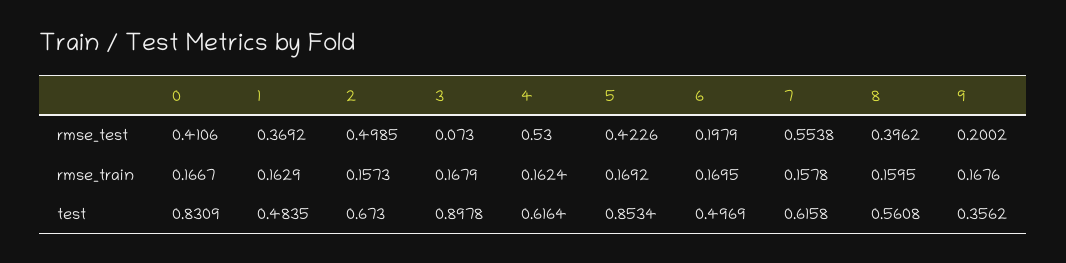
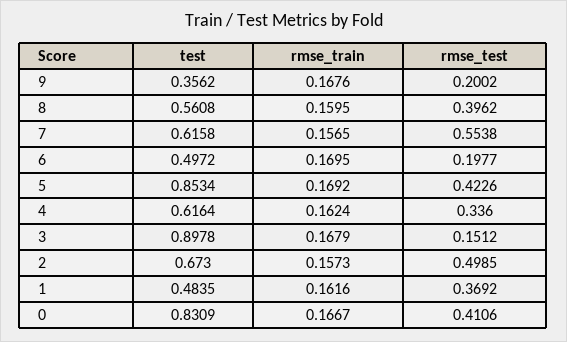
  {
    "0": {
      "rmse_test": 0.4106,
      "rmse_train": 0.1667,
      "test": 0.8309
    },
    "1": {
      "rmse_test": 0.3692,
-     "rmse_train": 0.1629,
+     "rmse_train": 0.1616,
      "test": 0.4835
    },
    "2": {
      "rmse_test": 0.4985,
      "rmse_train": 0.1573,
      "test": 0.673
    },
    "3": {
-     "rmse_test": 0.073,
+     "rmse_test": 0.1512,
      "rmse_train": 0.1679,
      "test": 0.8978
    },
    "4": {
-     "rmse_test": 0.53,
+     "rmse_test": 0.336,
      "rmse_train": 0.1624,
      "test": 0.6164
    },
    "5": {
      "rmse_test": 0.4226,
      "rmse_train": 0.1692,
      "test": 0.8534
    },
    "6": {
-     "rmse_test": 0.1979,
+     "rmse_test": 0.1977,
      "rmse_train": 0.1695,
-     "test": 0.4969
+     "test": 0.4972
    },
    "7": {
      "rmse_test": 0.5538,
-     "rmse_train": 0.1578,
+     "rmse_train": 0.1565,
      "test": 0.6158
    },
    "8": {
      "rmse_test": 0.3962,
      "rmse_train": 0.1595,
      "test": 0.5608
    },
    "9": {
      "rmse_test": 0.2002,
      "rmse_train": 0.1676,
      "test": 0.3562
    }
  }

